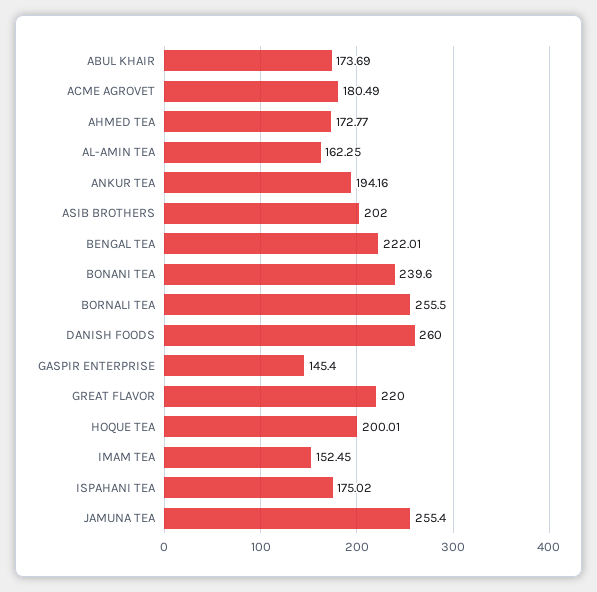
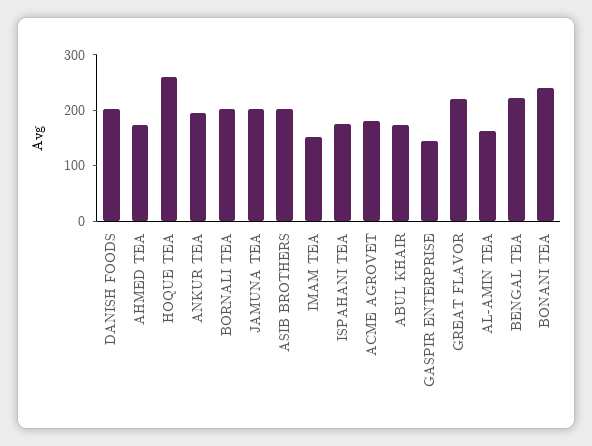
  {
    "ABUL KHAIR": 173.69,
    "ACME AGROVET": 180.49,
    "AHMED TEA": 172.77,
    "AL-AMIN TEA": 162.25,
    "ANKUR TEA": 194.16,
    "ASIB BROTHERS": 202,
    "BENGAL TEA": 222.01,
    "BONANI TEA": 239.6,
-   "BORNALI TEA": 255.5,
+   "BORNALI TEA": 200,
-   "DANISH FOODS": 260,
+   "DANISH FOODS": 200,
    "GASPIR ENTERPRISE": 145.4,
    "GREAT FLAVOR": 220,
-   "HOQUE TEA": 200.01,
+   "HOQUE TEA": 260,
    "IMAM TEA": 152.45,
    "ISPAHANI TEA": 175.02,
-   "JAMUNA TEA": 255.4
+   "JAMUNA TEA": 200
  }

